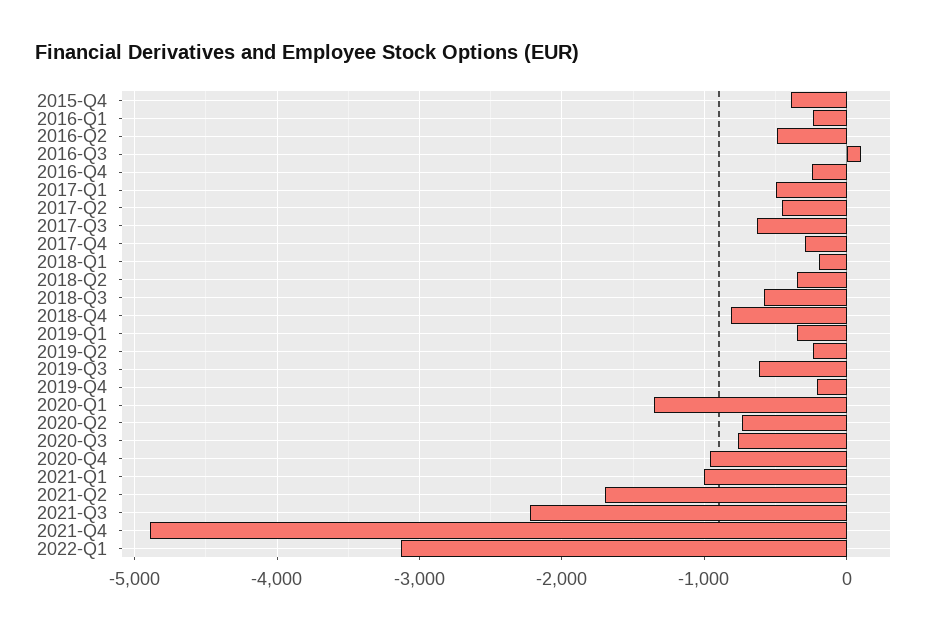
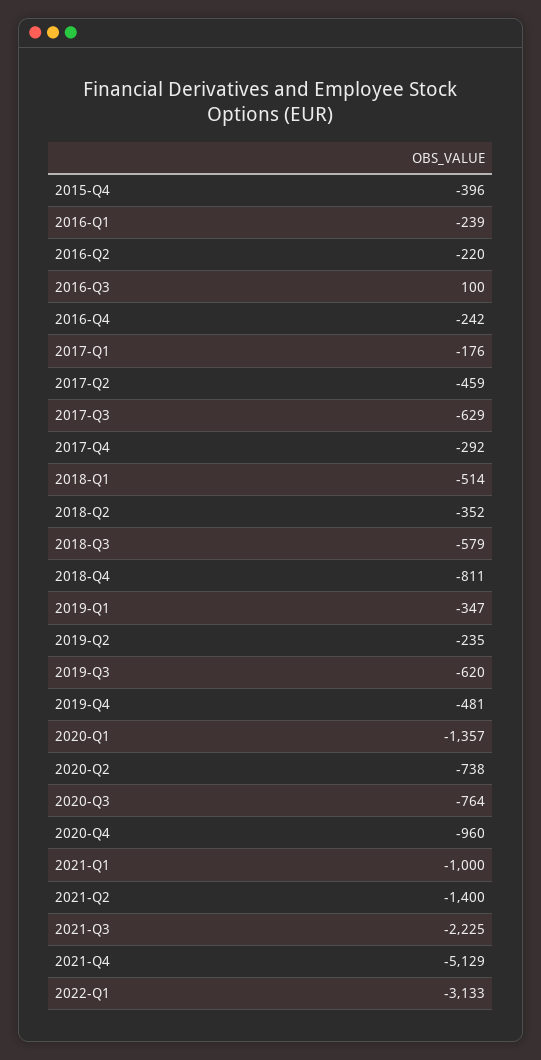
  {
    "2015-Q4": -396,
    "2016-Q1": -239,
-   "2016-Q2": -500,
+   "2016-Q2": -220,
    "2016-Q3": 100,
    "2016-Q4": -242,
-   "2017-Q1": -500,
+   "2017-Q1": -176,
    "2017-Q2": -459,
    "2017-Q3": -629,
    "2017-Q4": -292,
-   "2018-Q1": -200,
+   "2018-Q1": -514,
    "2018-Q2": -352,
    "2018-Q3": -579,
    "2018-Q4": -811,
    "2019-Q1": -347,
    "2019-Q2": -235,
    "2019-Q3": -620,
-   "2019-Q4": -200,
+   "2019-Q4": -481,
    "2020-Q1": -1357,
    "2020-Q2": -738,
    "2020-Q3": -764,
    "2020-Q4": -960,
    "2021-Q1": -1000,
-   "2021-Q2": -1700,
+   "2021-Q2": -1400,
    "2021-Q3": -2225,
-   "2021-Q4": -4900,
+   "2021-Q4": -5129,
    "2022-Q1": -3133
  }

